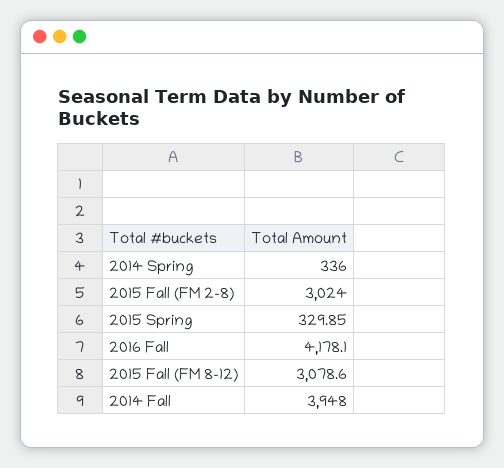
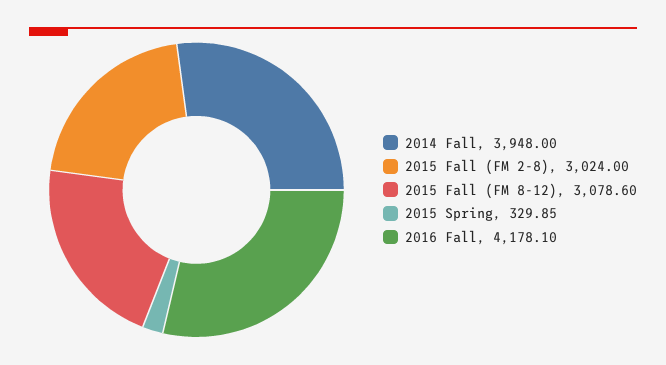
  {
-   "2014 Spring": 336,
    "2015 Fall (FM 2-8)": 3024,
    "2015 Spring": 329.85,
    "2016 Fall": 4178.1,
    "2015 Fall (FM 8-12)": 3078.6,
    "2014 Fall": 3948
  }

